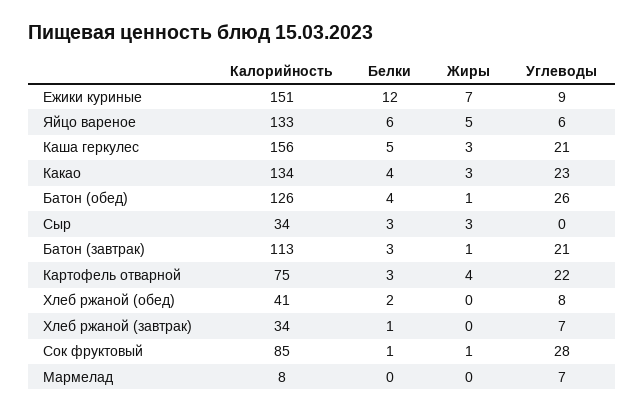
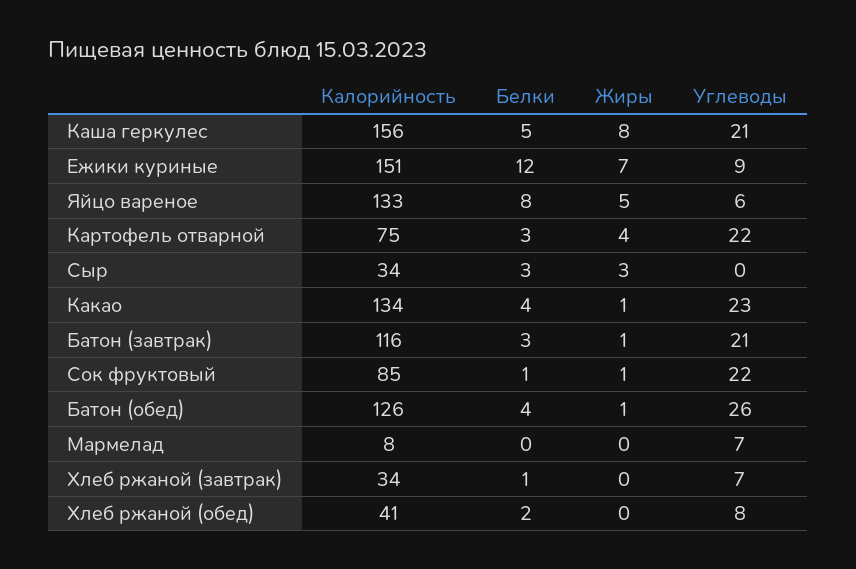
  {
    "Калорийность": {
      "Ежики куриные": 151,
      "Яйцо вареное": 133,
      "Каша геркулес": 156,
      "Какао": 134,
      "Батон (обед)": 126,
      "Сыр": 34,
-     "Батон (завтрак)": 113,
+     "Батон (завтрак)": 116,
      "Картофель отварной": 75,
      "Хлеб ржаной (обед)": 41,
      "Хлеб ржаной (завтрак)": 34,
      "Сок фруктовый": 85,
      "Мармелад": 8
    },
    "Белки": {
      "Ежики куриные": 12,
-     "Яйцо вареное": 6,
+     "Яйцо вареное": 8,
      "Каша геркулес": 5,
      "Какао": 4,
      "Батон (обед)": 4,
      "Сыр": 3,
      "Батон (завтрак)": 3,
      "Картофель отварной": 3,
      "Хлеб ржаной (обед)": 2,
      "Хлеб ржаной (завтрак)": 1,
      "Сок фруктовый": 1,
      "Мармелад": 0
    },
    "Жиры": {
      "Ежики куриные": 7,
      "Яйцо вареное": 5,
-     "Каша геркулес": 3,
+     "Каша геркулес": 8,
-     "Какао": 3,
+     "Какао": 1,
      "Батон (обед)": 1,
      "Сыр": 3,
      "Батон (завтрак)": 1,
      "Картофель отварной": 4,
      "Хлеб ржаной (обед)": 0,
      "Хлеб ржаной (завтрак)": 0,
      "Сок фруктовый": 1,
      "Мармелад": 0
    },
    "Углеводы": {
      "Ежики куриные": 9,
      "Яйцо вареное": 6,
      "Каша геркулес": 21,
      "Какао": 23,
      "Батон (обед)": 26,
      "Сыр": 0,
      "Батон (завтрак)": 21,
      "Картофель отварной": 22,
      "Хлеб ржаной (обед)": 8,
      "Хлеб ржаной (завтрак)": 7,
-     "Сок фруктовый": 28,
+     "Сок фруктовый": 22,
      "Мармелад": 7
    }
  }

